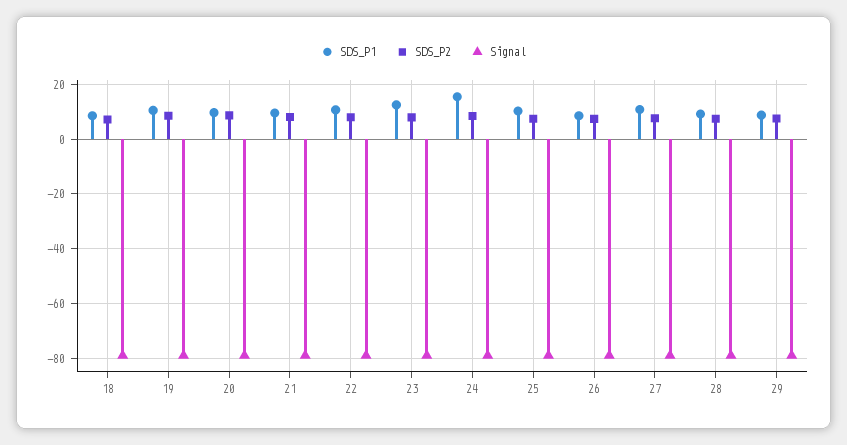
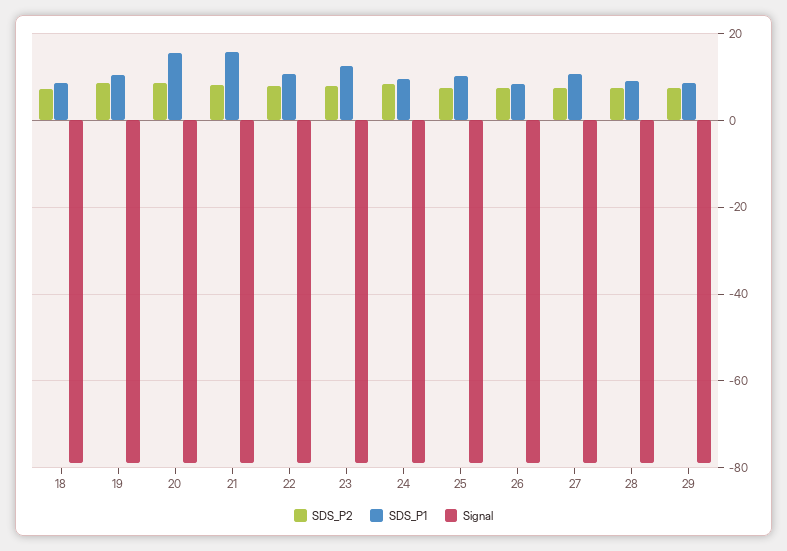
  {
    "SDS_P1": {
      "18": 8,
      "19": 10,
-     "20": 10,
+     "20": 16,
-     "21": 10,
+     "21": 16,
      "22": 10,
      "23": 12,
-     "24": 15,
+     "24": 10,
      "25": 10,
      "26": 8,
      "27": 10,
      "28": 10,
      "29": 8
    },
    "SDS_P2": {
      "18": 8,
      "19": 8,
      "20": 8,
      "21": 8,
      "22": 8,
      "23": 8,
      "24": 8,
      "25": 8,
      "26": 8,
      "27": 8,
      "28": 8,
      "29": 8
    },
    "Signal": {
      "18": -80,
      "19": -80,
      "20": -80,
      "21": -80,
      "22": -80,
      "23": -80,
      "24": -80,
      "25": -80,
      "26": -80,
      "27": -80,
      "28": -80,
      "29": -80
    }
  }

